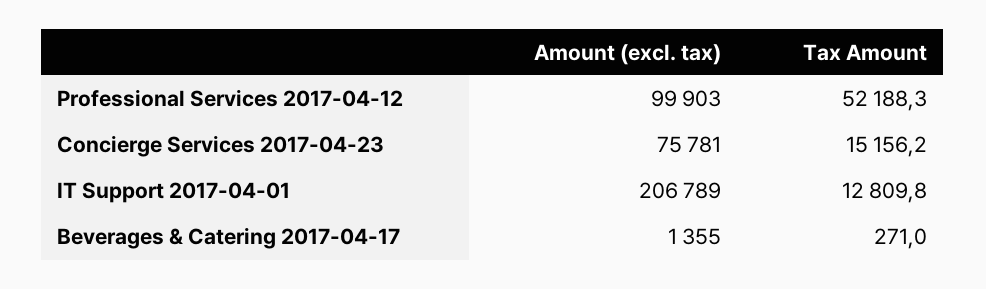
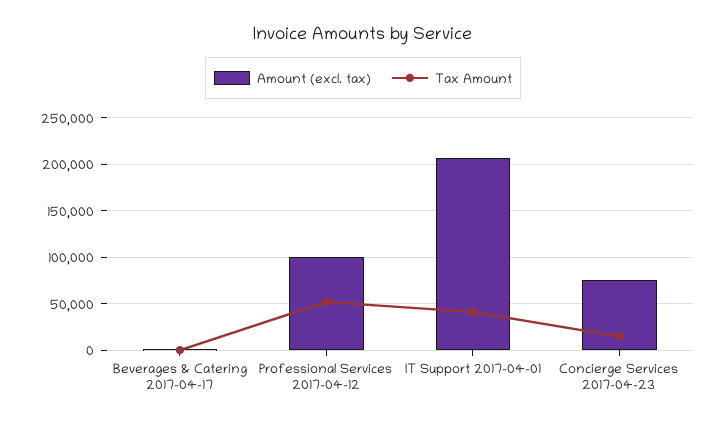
  {
    "Amount (excl. tax)": {
      "Professional Services 2017-04-12": 99903,
      "Concierge Services 2017-04-23": 75781,
      "IT Support 2017-04-01": 206789,
      "Beverages & Catering 2017-04-17": 1355
    },
    "Tax Amount": {
      "Professional Services 2017-04-12": 52188.3,
      "Concierge Services 2017-04-23": 15156.2,
-     "IT Support 2017-04-01": 12809.8,
+     "IT Support 2017-04-01": 40000,
      "Beverages & Catering 2017-04-17": 271
    }
  }

